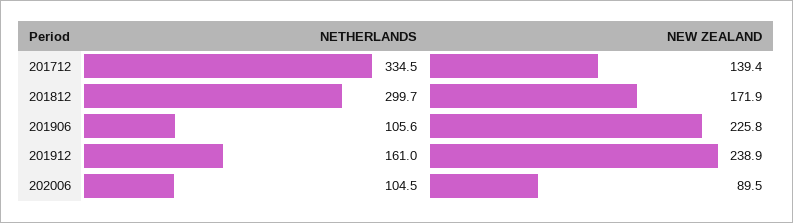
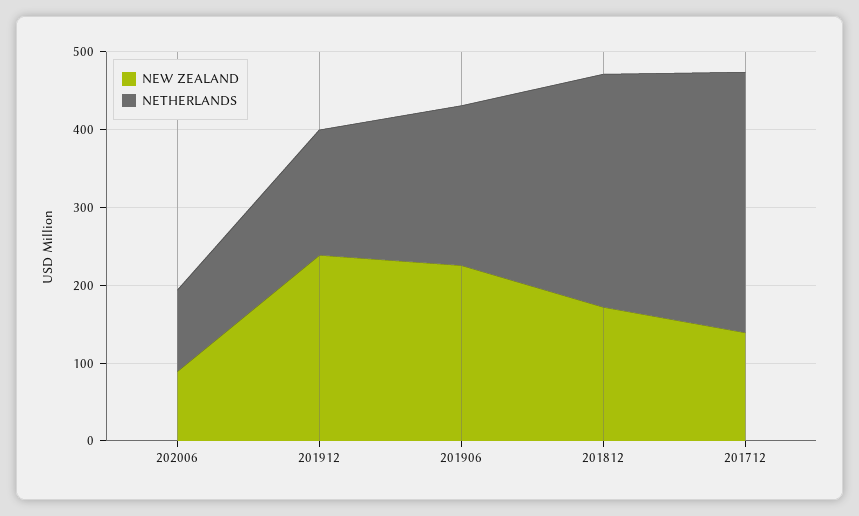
  {
    "NETHERLANDS": {
      "201712": 334.5,
      "201812": 299.7,
-     "201906": 105.6,
+     "201906": 200,
      "201912": 161,
      "202006": 104.5
    },
    "NEW ZEALAND": {
      "201712": 139.4,
      "201812": 171.9,
      "201906": 225.8,
      "201912": 238.9,
      "202006": 89.5
    }
  }

